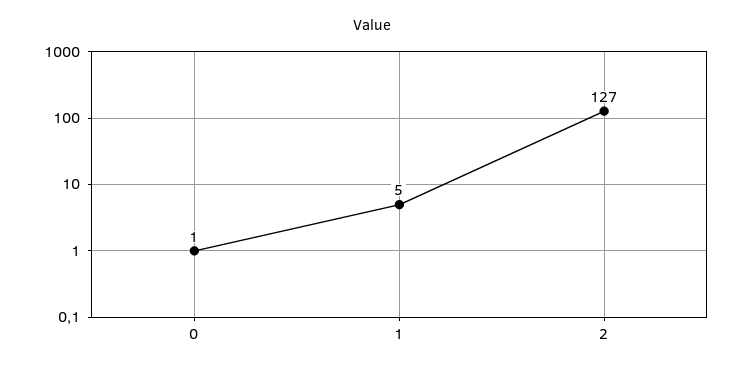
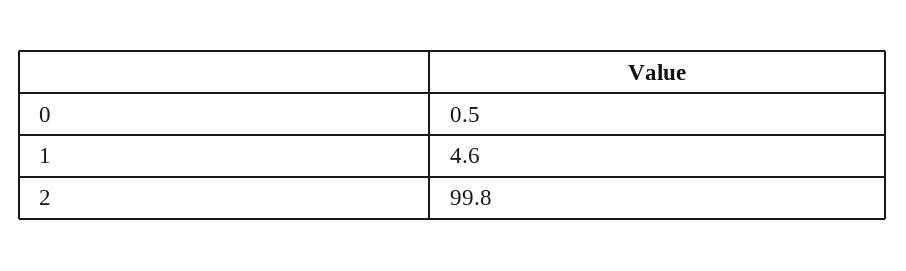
  {
    "0": 0.5,
    "1": 4.6,
-   "2": 127
+   "2": 99.8
  }

